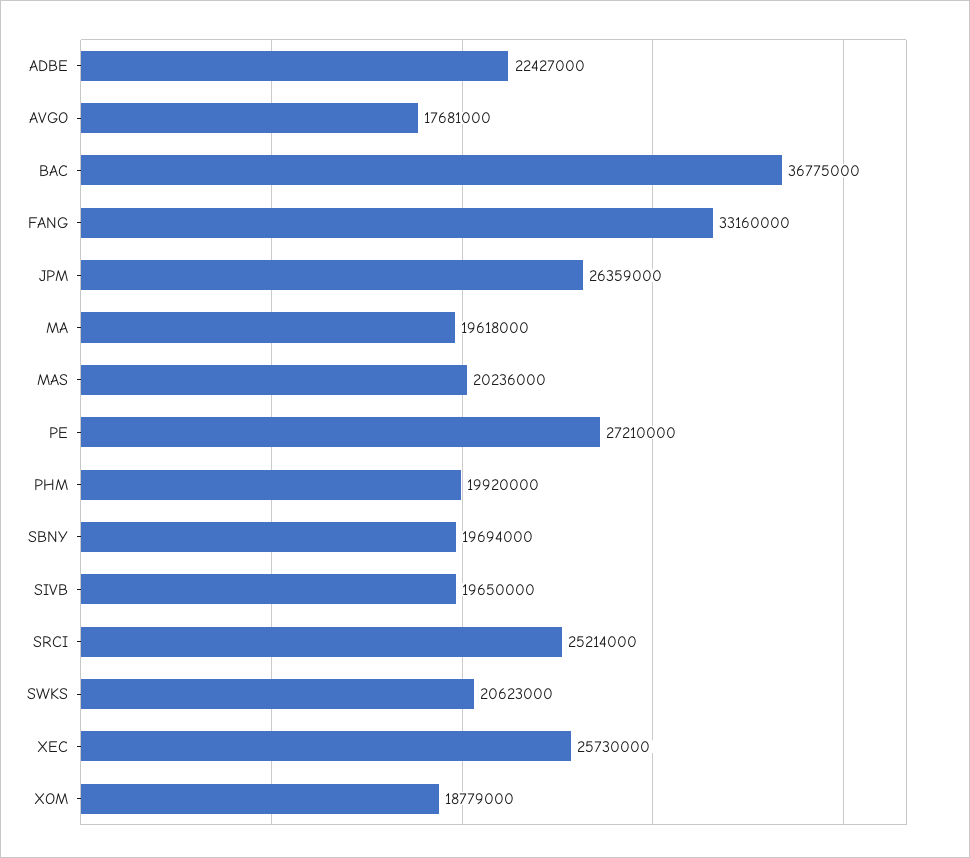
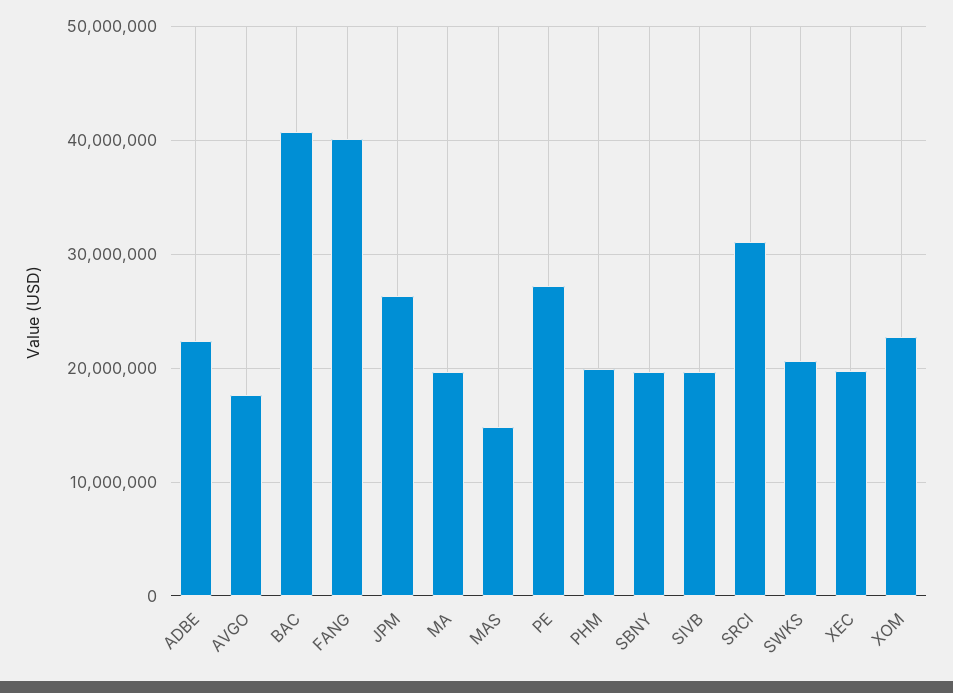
  {
    "ADBE": 22427000,
    "AVGO": 17681000,
-   "BAC": 36775000,
+   "BAC": 41000000,
-   "FANG": 33160000,
+   "FANG": 40000000,
    "JPM": 26359000,
    "MA": 19618000,
-   "MAS": 20236000,
+   "MAS": 15000000,
    "PE": 27210000,
    "PHM": 19920000,
    "SBNY": 19694000,
    "SIVB": 19650000,
-   "SRCI": 25214000,
+   "SRCI": 31000000,
    "SWKS": 20623000,
-   "XEC": 25730000,
+   "XEC": 20000000,
-   "XOM": 18779000
+   "XOM": 23000000
  }

